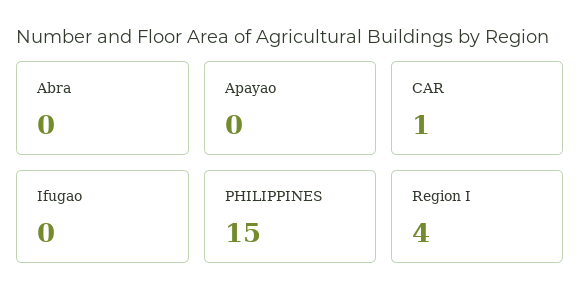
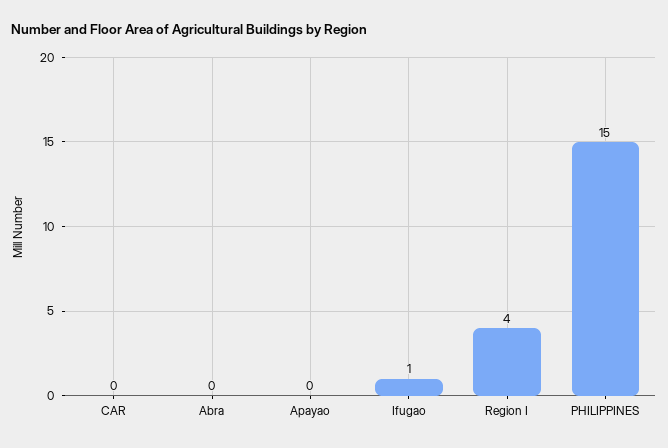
  {
    "Abra": 0,
    "Apayao": 0,
-   "CAR": 1,
+   "CAR": 0,
-   "Ifugao": 0,
+   "Ifugao": 1,
    "PHILIPPINES": 15,
    "Region I": 4
  }

